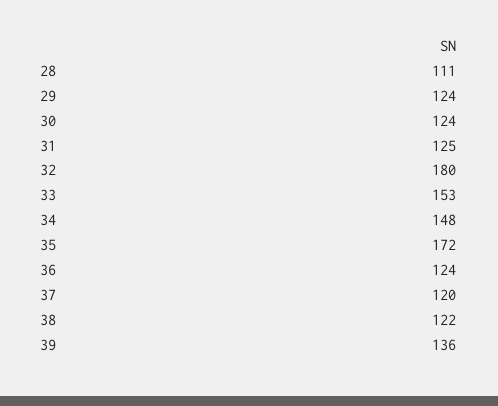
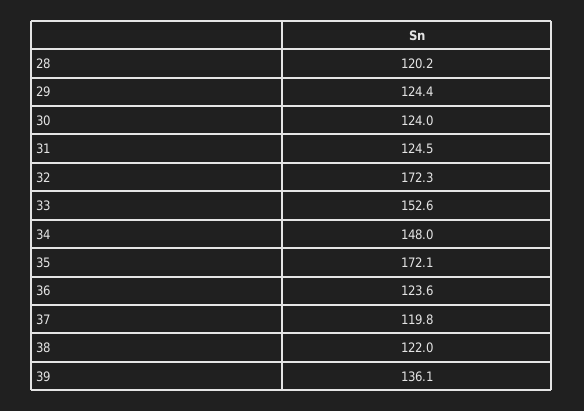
  {
-   "28": 111,
+   "28": 120.2,
    "29": 124.4,
    "30": 124,
    "31": 124.5,
-   "32": 180,
+   "32": 172.3,
    "33": 152.6,
    "34": 148,
    "35": 172.1,
    "36": 123.6,
    "37": 119.8,
    "38": 122,
    "39": 136.1
  }

